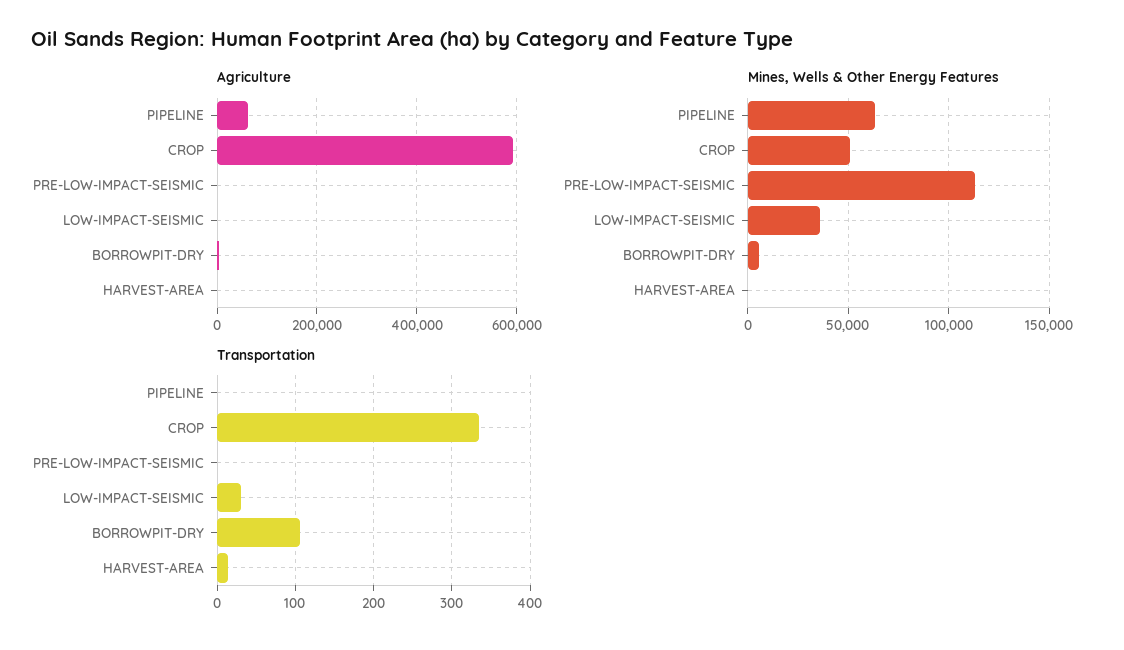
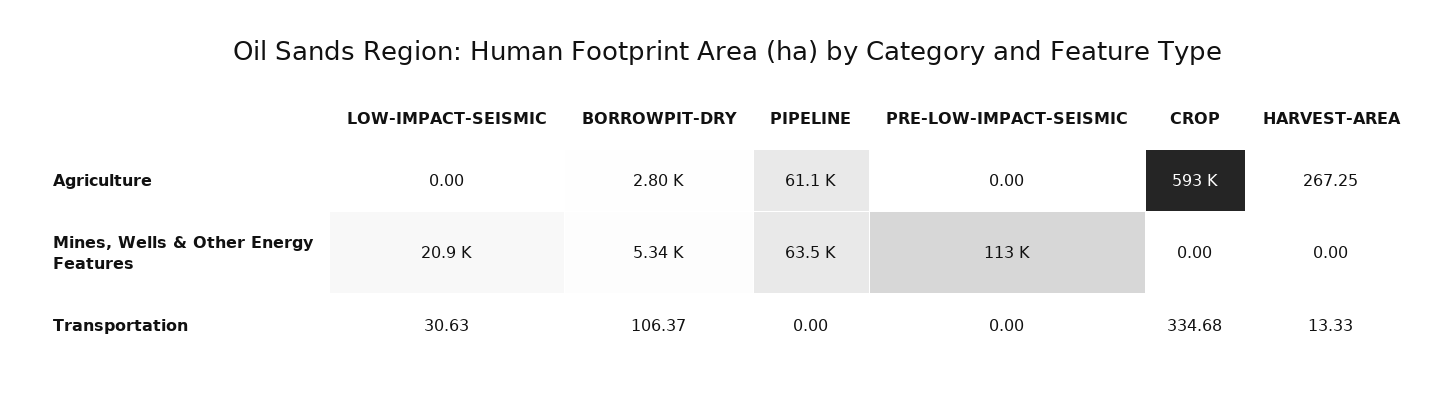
  {
    "Agriculture": {
      "PIPELINE": 61100,
      "CROP": 593000,
      "PRE-LOW-IMPACT-SEISMIC": 0,
      "LOW-IMPACT-SEISMIC": 0,
      "BORROWPIT-DRY": 2800,
      "HARVEST-AREA": 267.25
    },
    "Mines, Wells & Other Energy Features": {
      "PIPELINE": 63500,
-     "CROP": 50000,
+     "CROP": 0,
      "PRE-LOW-IMPACT-SEISMIC": 113000,
-     "LOW-IMPACT-SEISMIC": 35000,
+     "LOW-IMPACT-SEISMIC": 20900,
      "BORROWPIT-DRY": 5340,
      "HARVEST-AREA": 0
    },
    "Transportation": {
      "PIPELINE": 0,
      "CROP": 334.68,
      "PRE-LOW-IMPACT-SEISMIC": 0,
      "LOW-IMPACT-SEISMIC": 30.63,
      "BORROWPIT-DRY": 106.37,
      "HARVEST-AREA": 13.33
    }
  }

